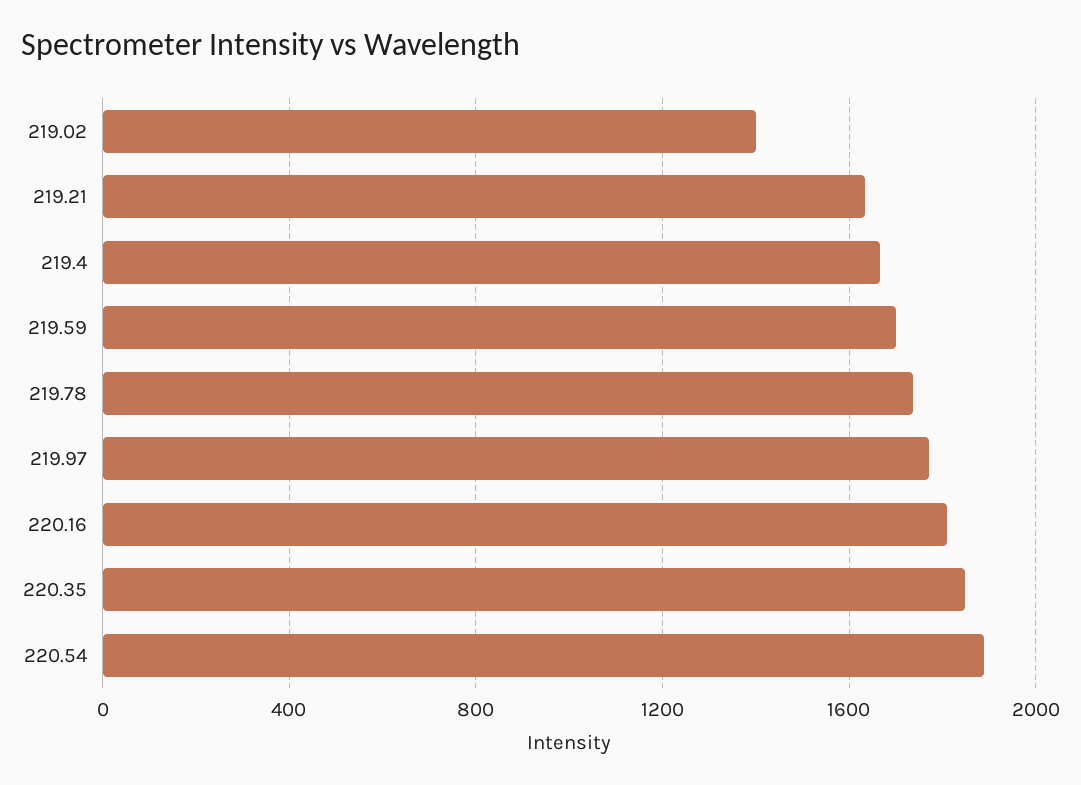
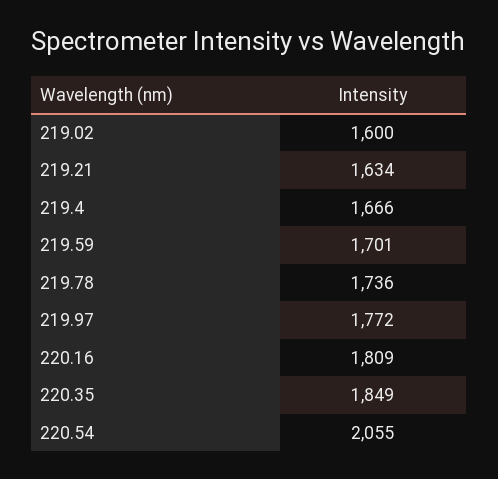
  {
-   "219.02": 1400,
+   "219.02": 1600,
    "219.21": 1634,
    "219.4": 1666,
    "219.59": 1701,
    "219.78": 1736,
    "219.97": 1772,
    "220.16": 1809,
    "220.35": 1849,
-   "220.54": 1900
+   "220.54": 2055
  }

